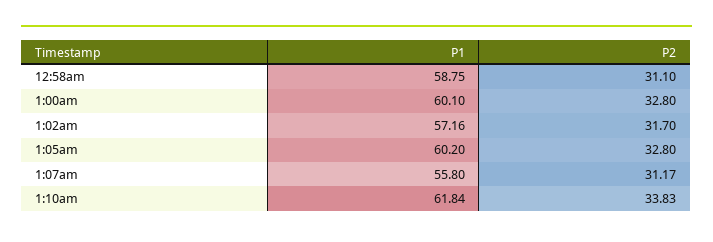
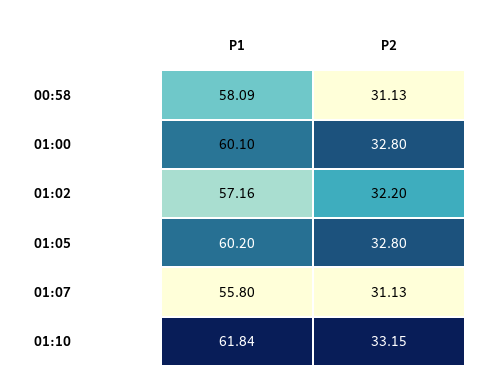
  {
    "P1": {
-     "12:58am": 58.75,
+     "12:58am": 58.09,
      "1:00am": 60.1,
      "1:02am": 57.16,
      "1:05am": 60.2,
      "1:07am": 55.8,
      "1:10am": 61.84
    },
    "P2": {
-     "12:58am": 31.1,
+     "12:58am": 31.13,
      "1:00am": 32.8,
-     "1:02am": 31.7,
+     "1:02am": 32.2,
      "1:05am": 32.8,
-     "1:07am": 31.17,
+     "1:07am": 31.13,
-     "1:10am": 33.83
+     "1:10am": 33.15
    }
  }

